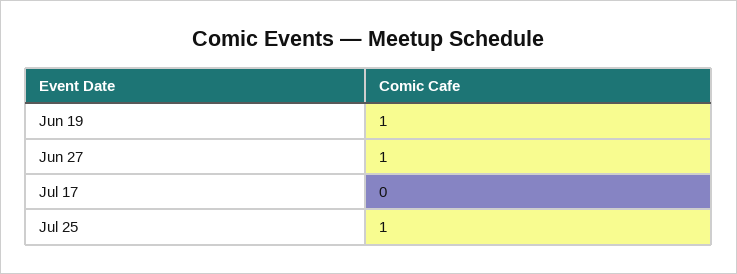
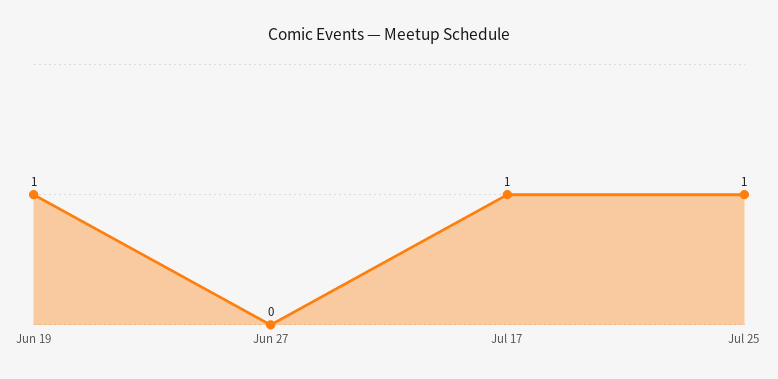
  {
    "Jun 19": 1,
-   "Jun 27": 1,
+   "Jun 27": 0,
-   "Jul 17": 0,
+   "Jul 17": 1,
    "Jul 25": 1
  }

